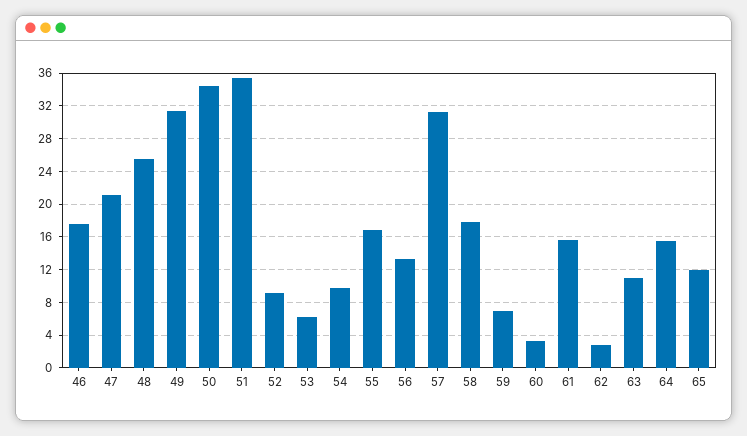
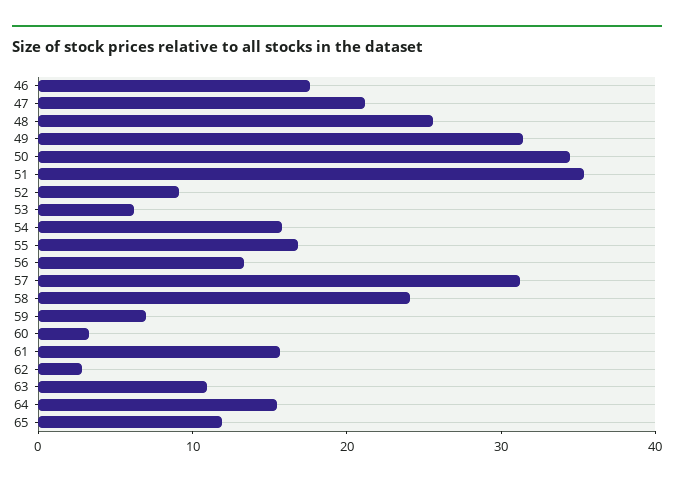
  {
    "46": 18,
    "47": 21,
    "48": 26,
    "49": 31,
    "50": 34,
    "51": 35,
    "52": 9,
    "53": 6,
-   "54": 10,
+   "54": 16,
    "55": 17,
    "56": 13,
    "57": 31,
-   "58": 18,
+   "58": 24,
    "59": 7,
    "60": 3,
    "61": 16,
    "62": 3,
    "63": 11,
    "64": 15,
    "65": 12
  }

